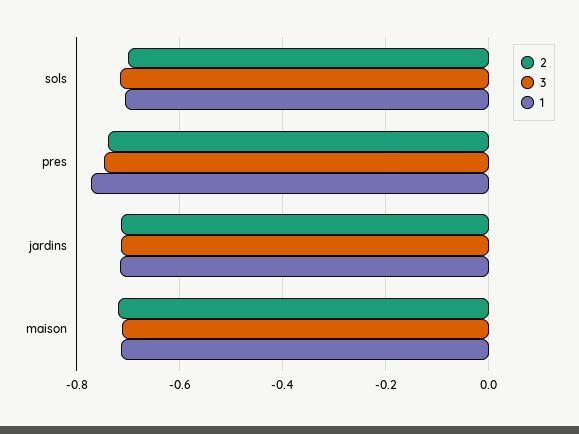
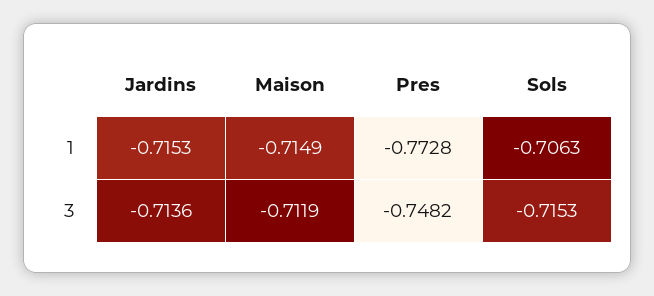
  {
-   "2": {
-     "sols": -0.7,
-     "pres": -0.74,
-     "jardins": -0.72,
-     "maison": -0.72
-   },
    "3": {
      "sols": -0.7153,
      "pres": -0.7482,
      "jardins": -0.7136,
      "maison": -0.7119
    },
    "1": {
      "sols": -0.7063,
      "pres": -0.7728,
      "jardins": -0.7153,
      "maison": -0.7149
    }
  }

